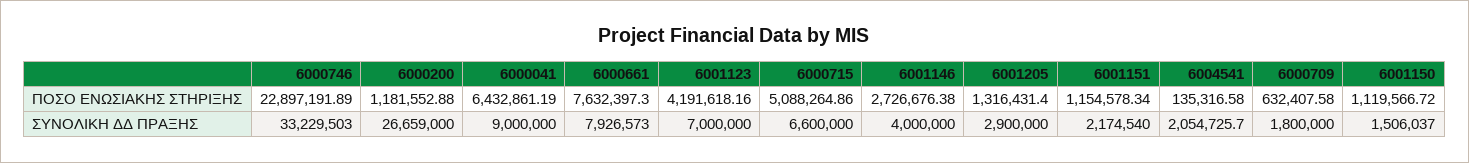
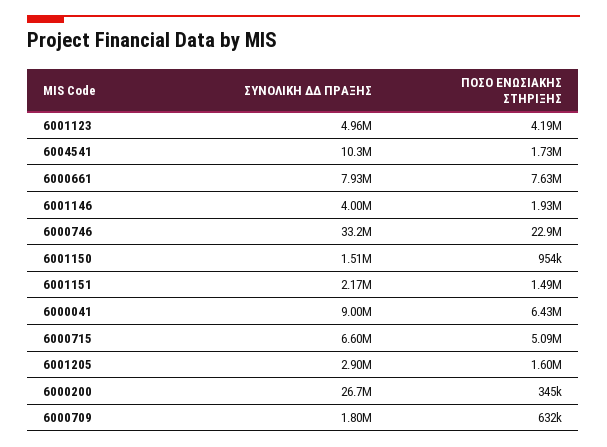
  {
    "6000746": {
      "ΠΟΣΟ ΕΝΩΣΙΑΚΗΣ ΣΤΗΡΙΞΗΣ": 22897191.89,
      "ΣΥΝΟΛΙΚΗ ΔΔ ΠΡΑΞΗΣ": 33229503
    },
    "6000200": {
-     "ΠΟΣΟ ΕΝΩΣΙΑΚΗΣ ΣΤΗΡΙΞΗΣ": 1181552.88,
+     "ΠΟΣΟ ΕΝΩΣΙΑΚΗΣ ΣΤΗΡΙΞΗΣ": 345000,
      "ΣΥΝΟΛΙΚΗ ΔΔ ΠΡΑΞΗΣ": 26659000
    },
    "6000041": {
      "ΠΟΣΟ ΕΝΩΣΙΑΚΗΣ ΣΤΗΡΙΞΗΣ": 6432861.19,
      "ΣΥΝΟΛΙΚΗ ΔΔ ΠΡΑΞΗΣ": 9000000
    },
    "6000661": {
      "ΠΟΣΟ ΕΝΩΣΙΑΚΗΣ ΣΤΗΡΙΞΗΣ": 7632397.3,
      "ΣΥΝΟΛΙΚΗ ΔΔ ΠΡΑΞΗΣ": 7926573
    },
    "6001123": {
      "ΠΟΣΟ ΕΝΩΣΙΑΚΗΣ ΣΤΗΡΙΞΗΣ": 4191618.16,
-     "ΣΥΝΟΛΙΚΗ ΔΔ ΠΡΑΞΗΣ": 7000000
+     "ΣΥΝΟΛΙΚΗ ΔΔ ΠΡΑΞΗΣ": 4960000
    },
    "6000715": {
      "ΠΟΣΟ ΕΝΩΣΙΑΚΗΣ ΣΤΗΡΙΞΗΣ": 5088264.86,
      "ΣΥΝΟΛΙΚΗ ΔΔ ΠΡΑΞΗΣ": 6600000
    },
    "6001146": {
-     "ΠΟΣΟ ΕΝΩΣΙΑΚΗΣ ΣΤΗΡΙΞΗΣ": 2726676.38,
+     "ΠΟΣΟ ΕΝΩΣΙΑΚΗΣ ΣΤΗΡΙΞΗΣ": 1930000,
      "ΣΥΝΟΛΙΚΗ ΔΔ ΠΡΑΞΗΣ": 4000000
    },
    "6001205": {
-     "ΠΟΣΟ ΕΝΩΣΙΑΚΗΣ ΣΤΗΡΙΞΗΣ": 1316431.4,
+     "ΠΟΣΟ ΕΝΩΣΙΑΚΗΣ ΣΤΗΡΙΞΗΣ": 1600000,
      "ΣΥΝΟΛΙΚΗ ΔΔ ΠΡΑΞΗΣ": 2900000
    },
    "6001151": {
-     "ΠΟΣΟ ΕΝΩΣΙΑΚΗΣ ΣΤΗΡΙΞΗΣ": 1154578.34,
+     "ΠΟΣΟ ΕΝΩΣΙΑΚΗΣ ΣΤΗΡΙΞΗΣ": 1490000,
      "ΣΥΝΟΛΙΚΗ ΔΔ ΠΡΑΞΗΣ": 2174540
    },
    "6004541": {
-     "ΠΟΣΟ ΕΝΩΣΙΑΚΗΣ ΣΤΗΡΙΞΗΣ": 135316.58,
+     "ΠΟΣΟ ΕΝΩΣΙΑΚΗΣ ΣΤΗΡΙΞΗΣ": 1730000,
-     "ΣΥΝΟΛΙΚΗ ΔΔ ΠΡΑΞΗΣ": 2054725.7
+     "ΣΥΝΟΛΙΚΗ ΔΔ ΠΡΑΞΗΣ": 10300000
    },
    "6000709": {
      "ΠΟΣΟ ΕΝΩΣΙΑΚΗΣ ΣΤΗΡΙΞΗΣ": 632407.58,
      "ΣΥΝΟΛΙΚΗ ΔΔ ΠΡΑΞΗΣ": 1800000
    },
    "6001150": {
-     "ΠΟΣΟ ΕΝΩΣΙΑΚΗΣ ΣΤΗΡΙΞΗΣ": 1119566.72,
+     "ΠΟΣΟ ΕΝΩΣΙΑΚΗΣ ΣΤΗΡΙΞΗΣ": 954000,
      "ΣΥΝΟΛΙΚΗ ΔΔ ΠΡΑΞΗΣ": 1506037
    }
  }

